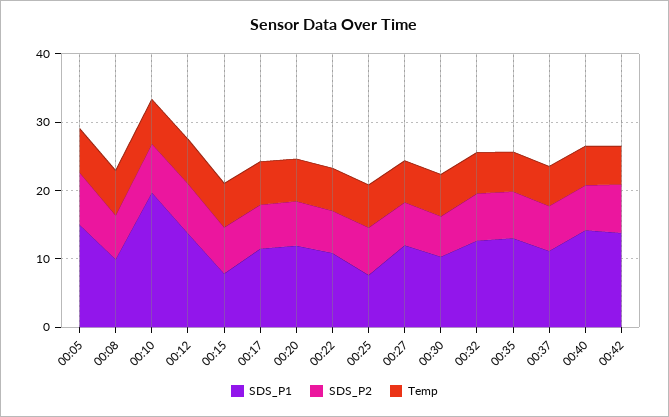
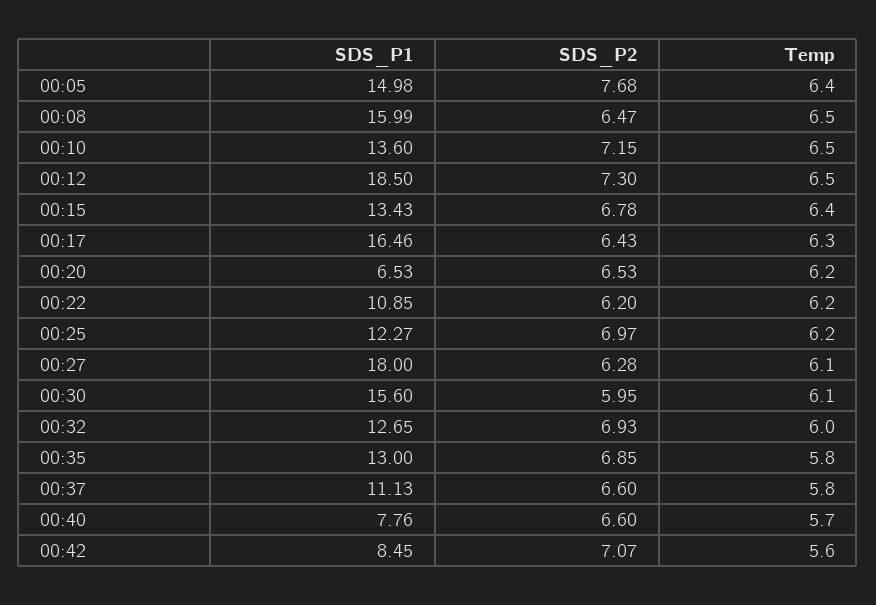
  {
    "SDS_P1": {
      "00:05": 14.98,
-     "00:08": 10,
+     "00:08": 15.99,
-     "00:10": 20,
+     "00:10": 13.6,
-     "00:12": 14,
+     "00:12": 18.5,
-     "00:15": 8,
+     "00:15": 13.43,
-     "00:17": 12,
+     "00:17": 16.46,
-     "00:20": 12,
+     "00:20": 6.53,
      "00:22": 10.85,
-     "00:25": 8,
+     "00:25": 12.27,
-     "00:27": 12,
+     "00:27": 18,
-     "00:30": 10,
+     "00:30": 15.6,
      "00:32": 12.65,
      "00:35": 13,
      "00:37": 11.13,
-     "00:40": 14,
+     "00:40": 7.76,
-     "00:42": 14
+     "00:42": 8.45
    },
    "SDS_P2": {
      "00:05": 7.68,
      "00:08": 6.47,
      "00:10": 7.15,
      "00:12": 7.3,
      "00:15": 6.78,
      "00:17": 6.43,
      "00:20": 6.53,
      "00:22": 6.2,
      "00:25": 6.97,
      "00:27": 6.28,
      "00:30": 5.95,
      "00:32": 6.93,
      "00:35": 6.85,
      "00:37": 6.6,
      "00:40": 6.6,
      "00:42": 7.07
    },
    "Temp": {
      "00:05": 6.4,
      "00:08": 6.5,
      "00:10": 6.5,
      "00:12": 6.5,
      "00:15": 6.4,
      "00:17": 6.3,
      "00:20": 6.2,
      "00:22": 6.2,
      "00:25": 6.2,
      "00:27": 6.1,
      "00:30": 6.1,
      "00:32": 6,
      "00:35": 5.8,
      "00:37": 5.8,
      "00:40": 5.7,
      "00:42": 5.6
    }
  }

